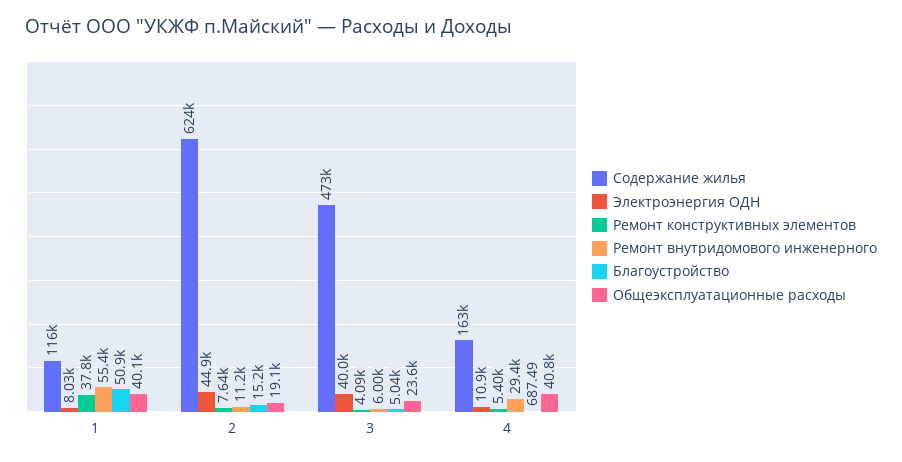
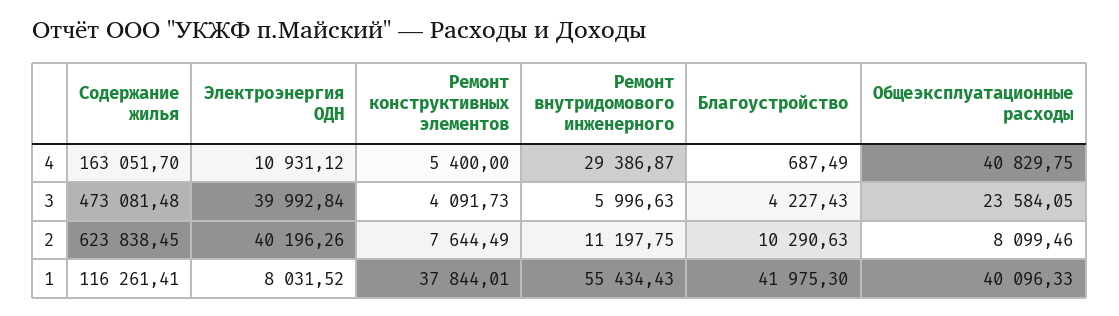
  {
    "Содержание жилья": {
      "1": 116261.41,
      "2": 623838.45,
      "3": 473081.48,
      "4": 163051.7
    },
    "Электроэнергия ОДН": {
      "1": 8031.52,
-     "2": 44900,
+     "2": 40196.26,
      "3": 39992.84,
      "4": 10931.12
    },
    "Ремонт конструктивных элементов": {
      "1": 37844.01,
      "2": 7644.49,
      "3": 4091.73,
      "4": 5400
    },
    "Ремонт внутридомового инженерного": {
      "1": 55434.43,
      "2": 11197.75,
      "3": 5996.63,
      "4": 29386.87
    },
    "Благоустройство": {
-     "1": 50900,
+     "1": 41975.3,
-     "2": 15200,
+     "2": 10290.63,
-     "3": 5040,
+     "3": 4227.43,
      "4": 687.49
    },
    "Общеэксплуатационные расходы": {
      "1": 40096.33,
-     "2": 19100,
+     "2": 8099.46,
      "3": 23584.05,
      "4": 40829.75
    }
  }

